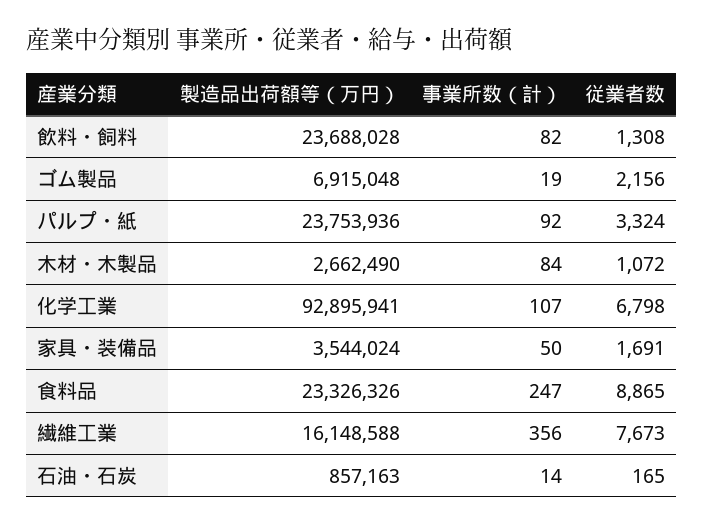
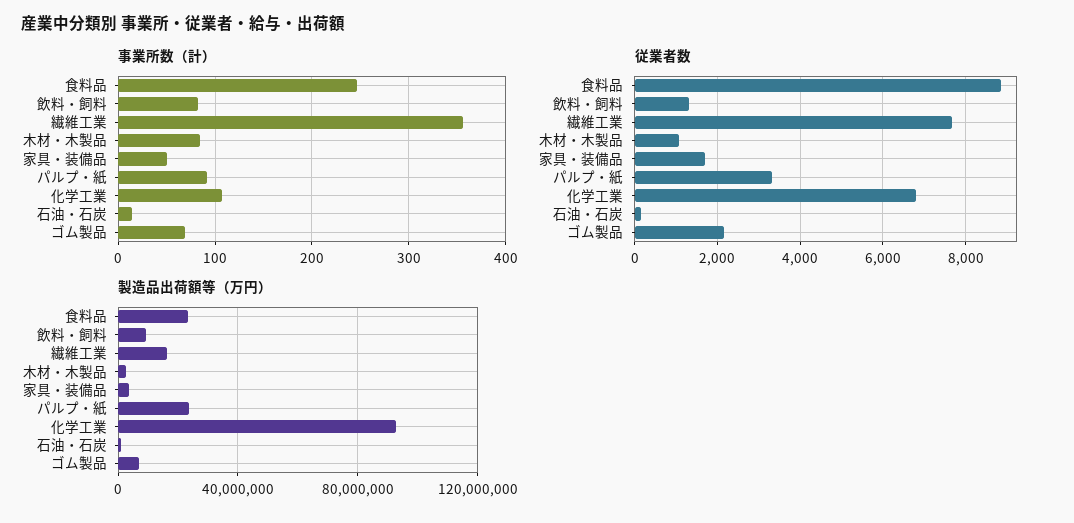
  {
    "製造品出荷額等（万円）": {
-     "飲料・飼料": 23688028,
+     "飲料・飼料": 10000000,
      "ゴム製品": 6915048,
      "パルプ・紙": 23753936,
      "木材・木製品": 2662490,
      "化学工業": 92895941,
      "家具・装備品": 3544024,
      "食料品": 23326326,
      "繊維工業": 16148588,
      "石油・石炭": 857163
    },
    "事業所数（計）": {
      "飲料・飼料": 82,
-     "ゴム製品": 19,
+     "ゴム製品": 70,
      "パルプ・紙": 92,
      "木材・木製品": 84,
      "化学工業": 107,
      "家具・装備品": 50,
      "食料品": 247,
      "繊維工業": 356,
      "石油・石炭": 14
    },
    "従業者数": {
      "飲料・飼料": 1308,
      "ゴム製品": 2156,
      "パルプ・紙": 3324,
      "木材・木製品": 1072,
      "化学工業": 6798,
      "家具・装備品": 1691,
      "食料品": 8865,
      "繊維工業": 7673,
      "石油・石炭": 165
    }
  }

